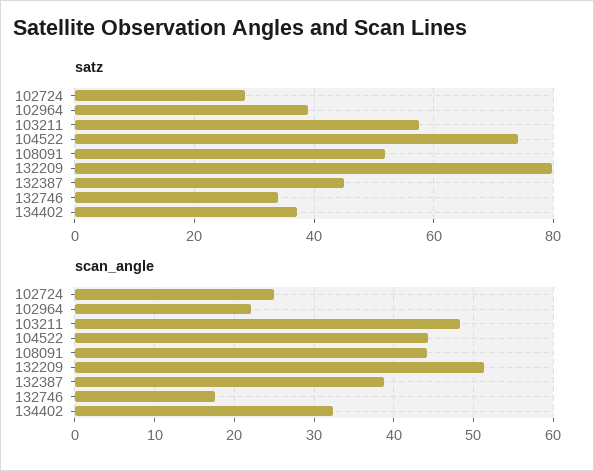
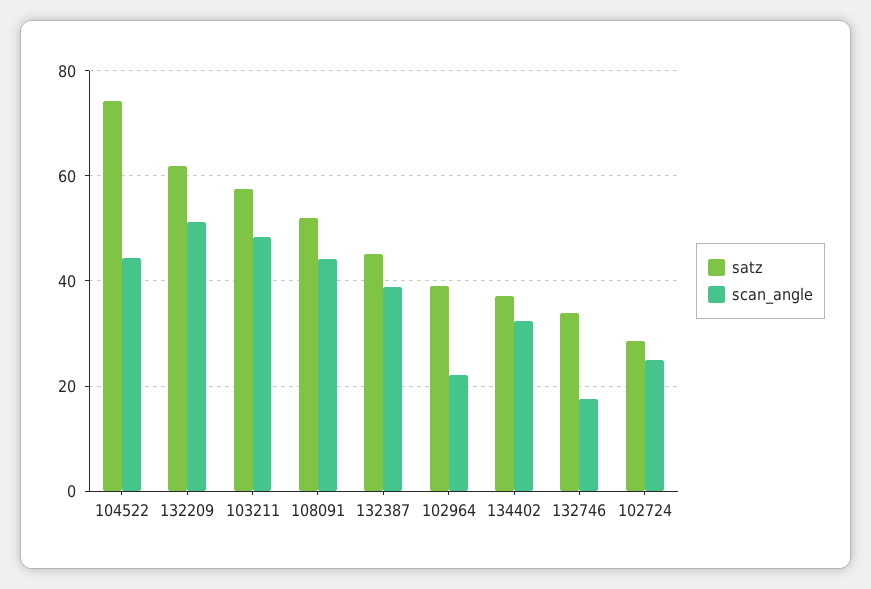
  {
    "satz": {
      "102724": 28,
      "102964": 40,
      "103211": 58,
      "104522": 74,
      "108091": 52,
-     "132209": 80,
+     "132209": 62,
      "132387": 46,
      "132746": 34,
      "134402": 38
    },
    "scan_angle": {
      "102724": 25,
      "102964": 22,
      "103211": 48,
      "104522": 44,
      "108091": 44,
      "132209": 51,
      "132387": 39,
      "132746": 18,
      "134402": 32
    }
  }

